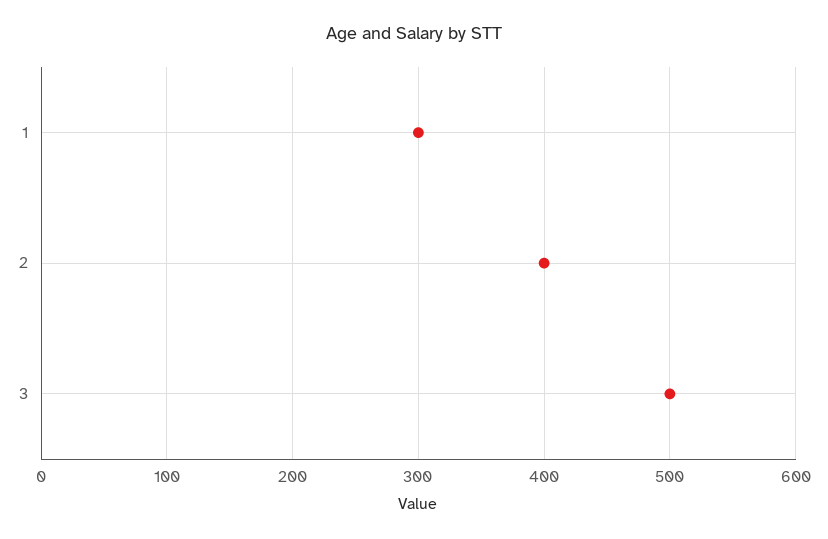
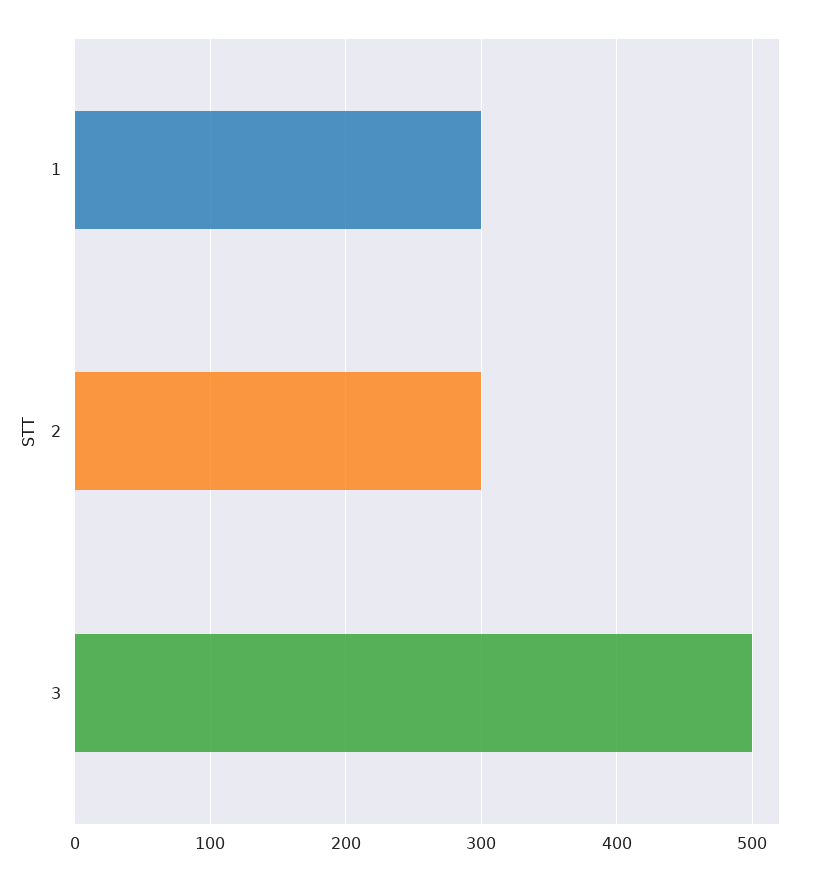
  {
    "1": 300,
-   "2": 400,
+   "2": 300,
    "3": 500
  }

